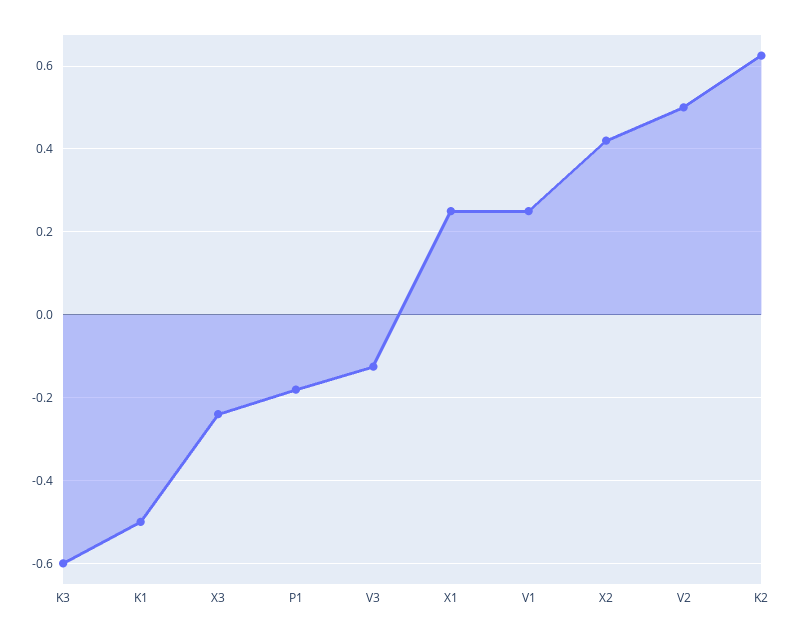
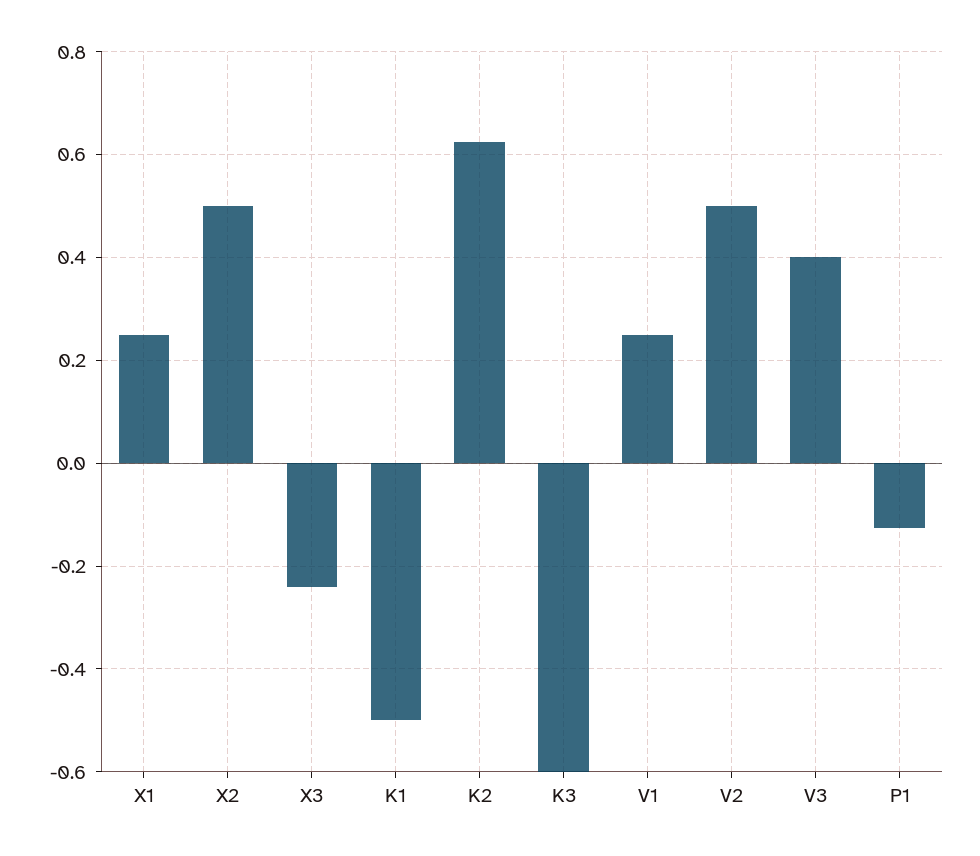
  {
    "K3": -0.6,
    "K1": -0.5,
    "X3": -0.24,
-   "P1": -0.18,
+   "P1": -0.12,
-   "V3": -0.12,
+   "V3": 0.4,
    "X1": 0.26,
    "V1": 0.26,
-   "X2": 0.42,
+   "X2": 0.5,
    "V2": 0.5,
    "K2": 0.62
  }

